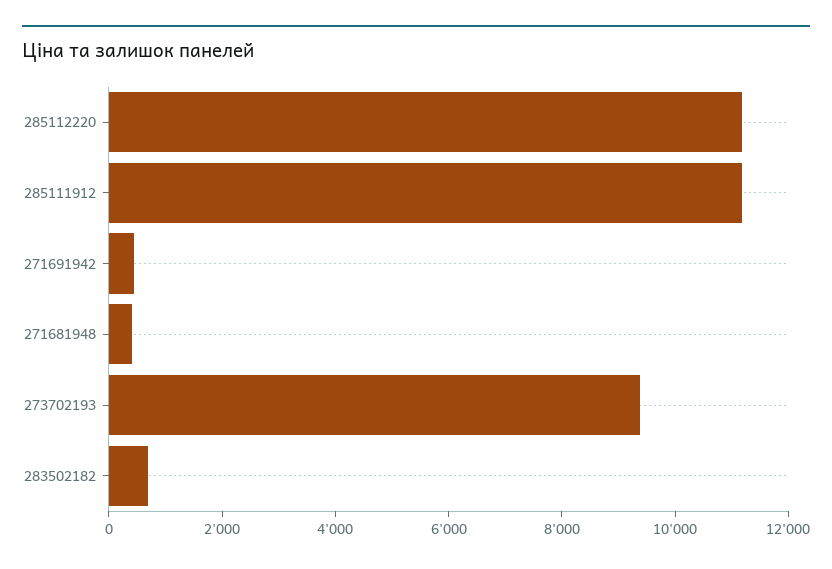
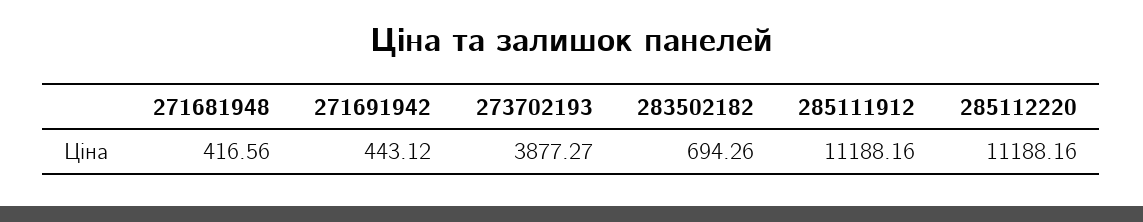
  {
    "285112220": 11188.16,
    "285111912": 11188.16,
    "271691942": 443.12,
    "271681948": 416.56,
-   "273702193": 9500,
+   "273702193": 3877.27,
    "283502182": 694.26
  }

